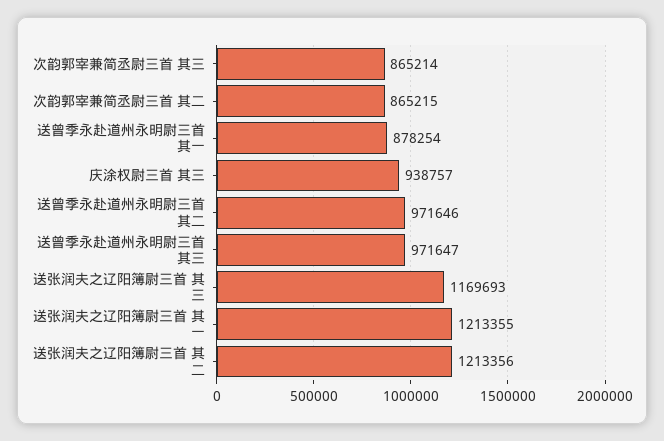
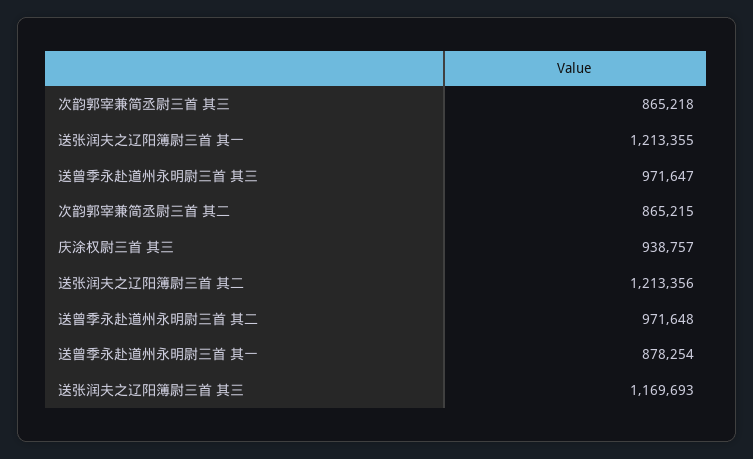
  {
-   "次韵郭宰兼简丞尉三首 其三": 865214,
+   "次韵郭宰兼简丞尉三首 其三": 865218,
    "次韵郭宰兼简丞尉三首 其二": 865215,
    "送曾季永赴道州永明尉三首 其一": 878254,
    "庆涂权尉三首 其三": 938757,
-   "送曾季永赴道州永明尉三首 其二": 971646,
+   "送曾季永赴道州永明尉三首 其二": 971648,
    "送曾季永赴道州永明尉三首 其三": 971647,
    "送张润夫之辽阳簿尉三首 其三": 1169693,
    "送张润夫之辽阳簿尉三首 其一": 1213355,
    "送张润夫之辽阳簿尉三首 其二": 1213356
  }

